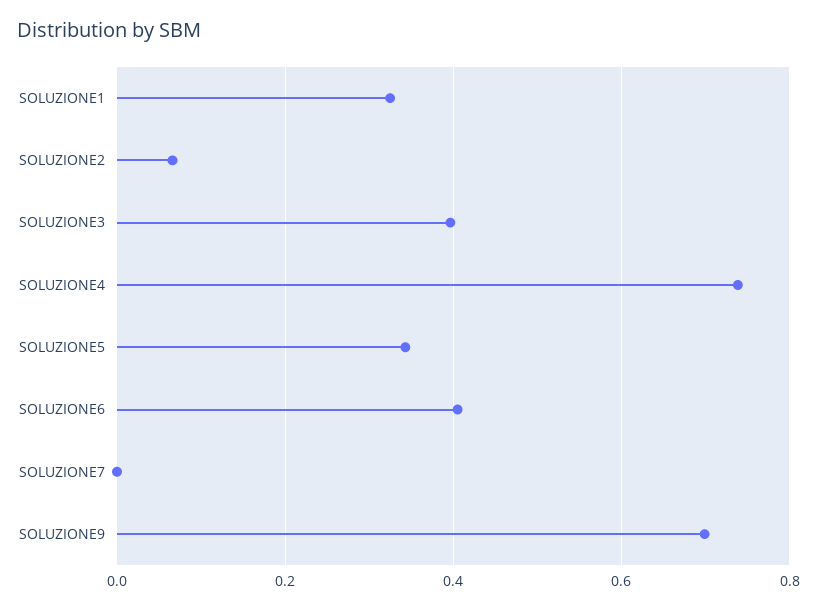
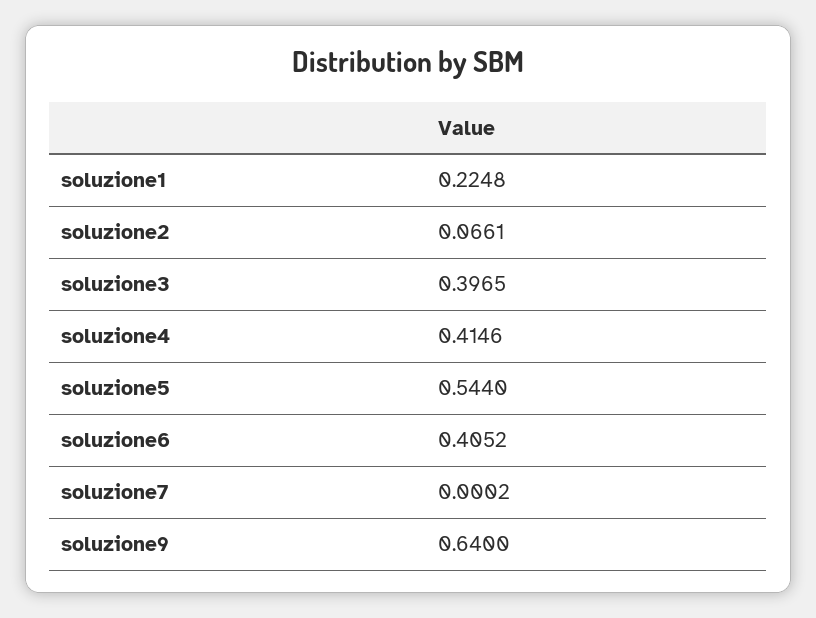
  {
-   "SOLUZIONE1": 0.32,
+   "SOLUZIONE1": 0.2248,
    "SOLUZIONE2": 0.0661,
    "SOLUZIONE3": 0.3965,
-   "SOLUZIONE4": 0.74,
+   "SOLUZIONE4": 0.4146,
-   "SOLUZIONE5": 0.34,
+   "SOLUZIONE5": 0.544,
    "SOLUZIONE6": 0.4052,
    "SOLUZIONE7": 0.0002,
-   "SOLUZIONE9": 0.7
+   "SOLUZIONE9": 0.64
  }

